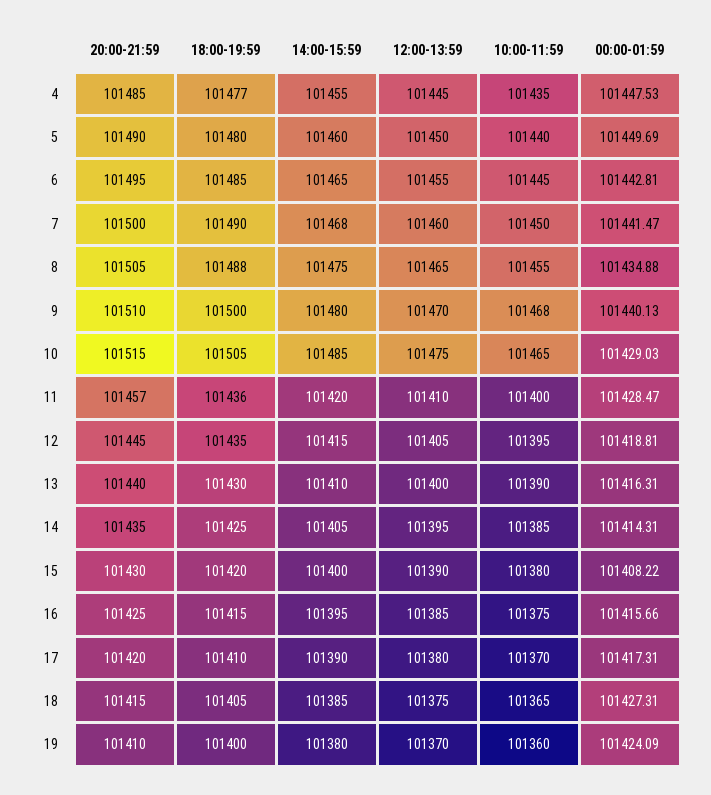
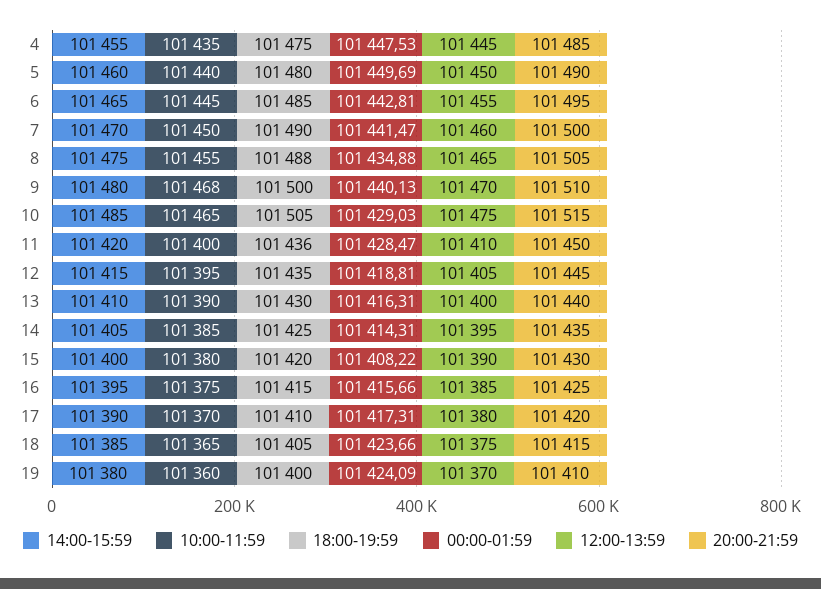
  {
    "20:00-21:59": {
      "4": 101485,
      "5": 101490,
      "6": 101495,
      "7": 101500,
      "8": 101505,
      "9": 101510,
      "10": 101515,
-     "11": 101457,
+     "11": 101450,
      "12": 101445,
      "13": 101440,
      "14": 101435,
      "15": 101430,
      "16": 101425,
      "17": 101420,
      "18": 101415,
      "19": 101410
    },
    "18:00-19:59": {
-     "4": 101477,
+     "4": 101475,
      "5": 101480,
      "6": 101485,
      "7": 101490,
      "8": 101488,
      "9": 101500,
      "10": 101505,
      "11": 101436,
      "12": 101435,
      "13": 101430,
      "14": 101425,
      "15": 101420,
      "16": 101415,
      "17": 101410,
      "18": 101405,
      "19": 101400
    },
    "14:00-15:59": {
      "4": 101455,
      "5": 101460,
      "6": 101465,
-     "7": 101468,
+     "7": 101470,
      "8": 101475,
      "9": 101480,
      "10": 101485,
      "11": 101420,
      "12": 101415,
      "13": 101410,
      "14": 101405,
      "15": 101400,
      "16": 101395,
      "17": 101390,
      "18": 101385,
      "19": 101380
    },
    "12:00-13:59": {
      "4": 101445,
      "5": 101450,
      "6": 101455,
      "7": 101460,
      "8": 101465,
      "9": 101470,
      "10": 101475,
      "11": 101410,
      "12": 101405,
      "13": 101400,
      "14": 101395,
      "15": 101390,
      "16": 101385,
      "17": 101380,
      "18": 101375,
      "19": 101370
    },
    "10:00-11:59": {
      "4": 101435,
      "5": 101440,
      "6": 101445,
      "7": 101450,
      "8": 101455,
      "9": 101468,
      "10": 101465,
      "11": 101400,
      "12": 101395,
      "13": 101390,
      "14": 101385,
      "15": 101380,
      "16": 101375,
      "17": 101370,
      "18": 101365,
      "19": 101360
    },
    "00:00-01:59": {
      "4": 101447.53,
      "5": 101449.69,
      "6": 101442.81,
      "7": 101441.47,
      "8": 101434.88,
      "9": 101440.13,
      "10": 101429.03,
      "11": 101428.47,
      "12": 101418.81,
      "13": 101416.31,
      "14": 101414.31,
      "15": 101408.22,
      "16": 101415.66,
      "17": 101417.31,
-     "18": 101427.31,
+     "18": 101423.66,
      "19": 101424.09
    }
  }

